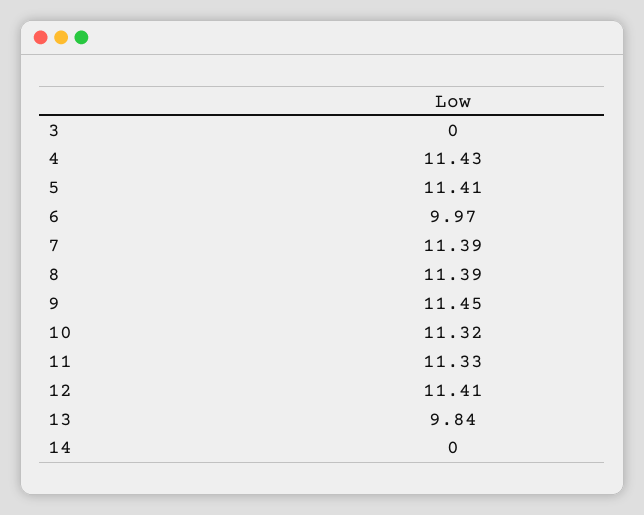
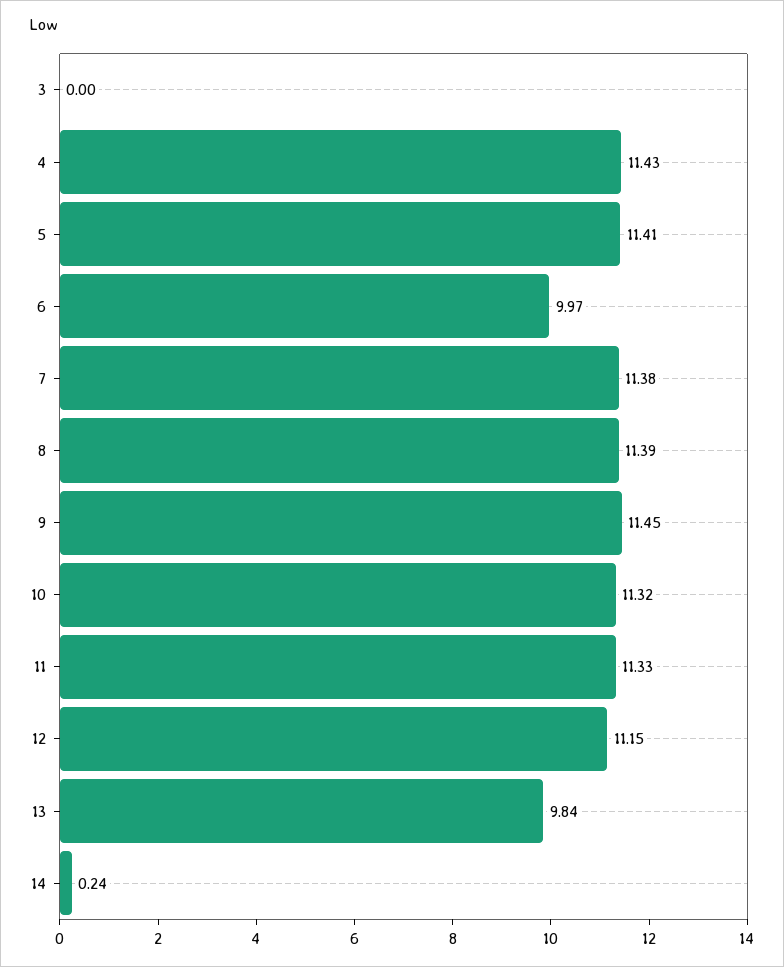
  {
    "3": 0,
    "4": 11.43,
    "5": 11.41,
    "6": 9.97,
-   "7": 11.39,
+   "7": 11.38,
    "8": 11.39,
    "9": 11.45,
    "10": 11.32,
    "11": 11.33,
-   "12": 11.41,
+   "12": 11.15,
    "13": 9.84,
-   "14": 0
+   "14": 0.24
  }

